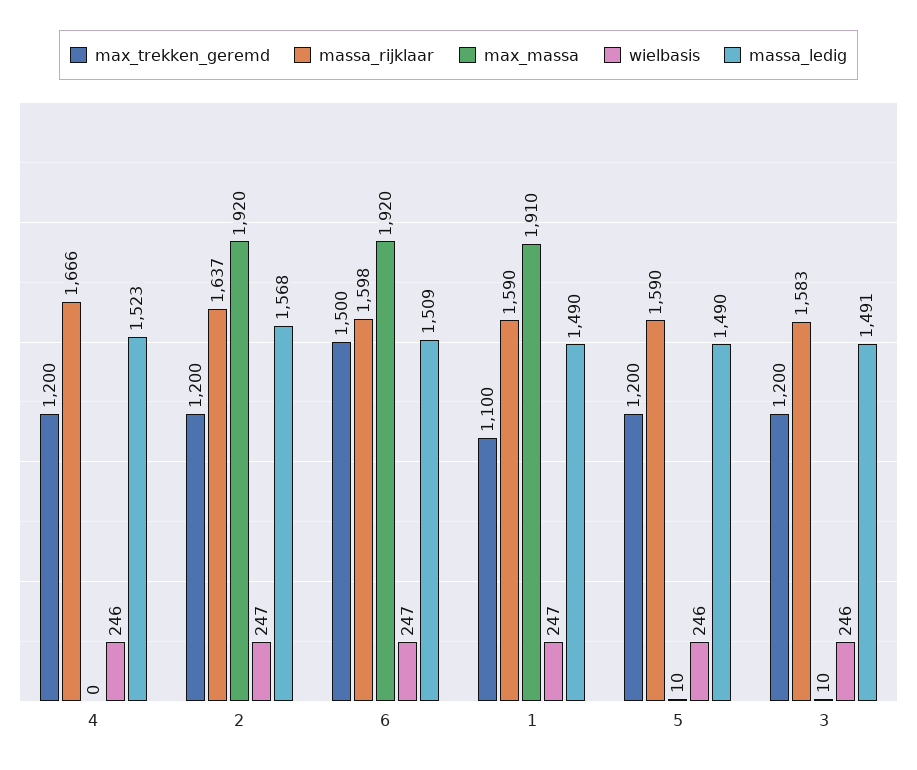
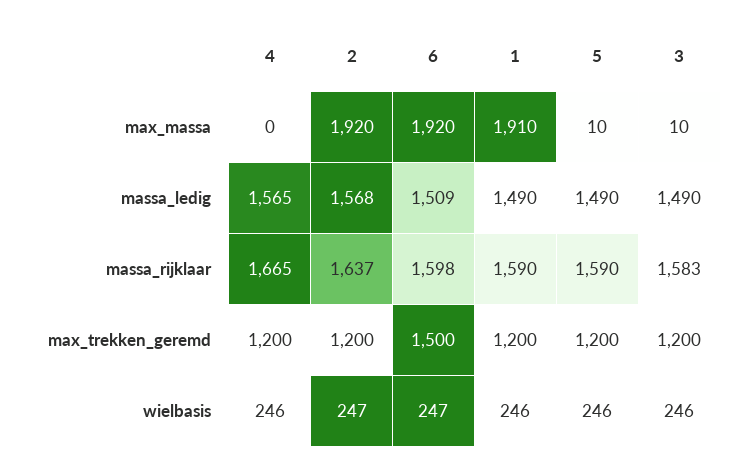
  {
    "max_trekken_geremd": {
      "4": 1200,
      "2": 1200,
      "6": 1500,
-     "1": 1100,
+     "1": 1200,
      "5": 1200,
      "3": 1200
    },
    "massa_rijklaar": {
-     "4": 1666,
+     "4": 1665,
      "2": 1637,
      "6": 1598,
      "1": 1590,
      "5": 1590,
      "3": 1583
    },
    "max_massa": {
      "4": 0,
      "2": 1920,
      "6": 1920,
      "1": 1910,
      "5": 10,
      "3": 10
    },
    "wielbasis": {
      "4": 246,
      "2": 247,
      "6": 247,
-     "1": 247,
+     "1": 246,
      "5": 246,
      "3": 246
    },
    "massa_ledig": {
-     "4": 1523,
+     "4": 1565,
      "2": 1568,
      "6": 1509,
      "1": 1490,
      "5": 1490,
-     "3": 1491
+     "3": 1490
    }
  }

